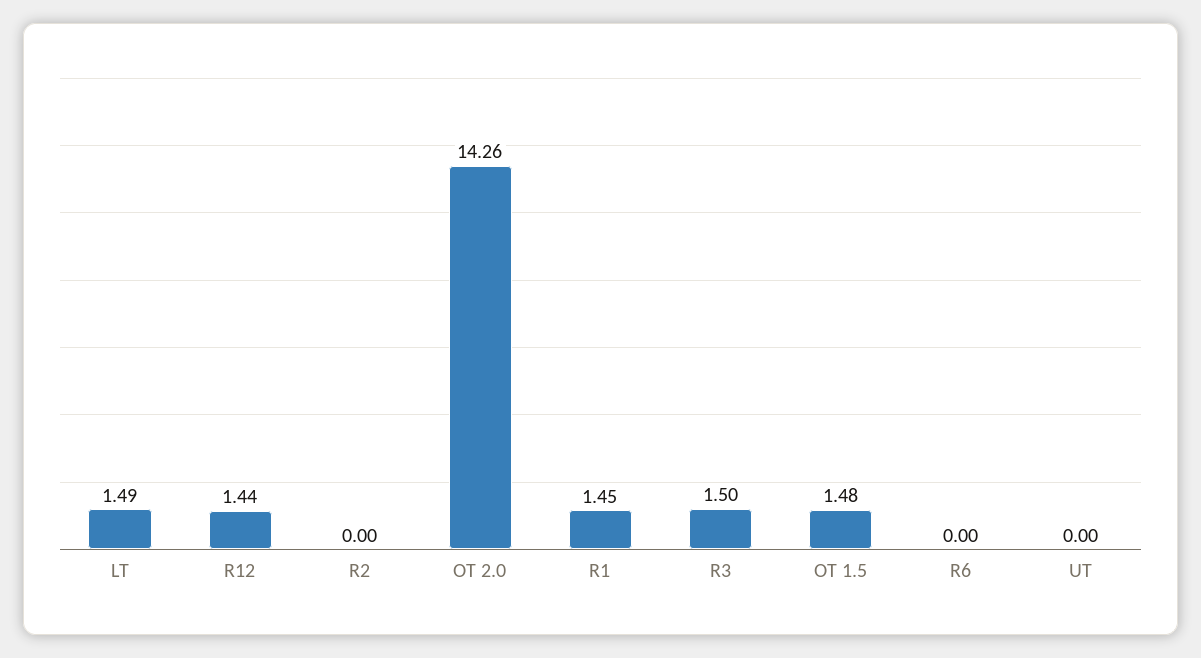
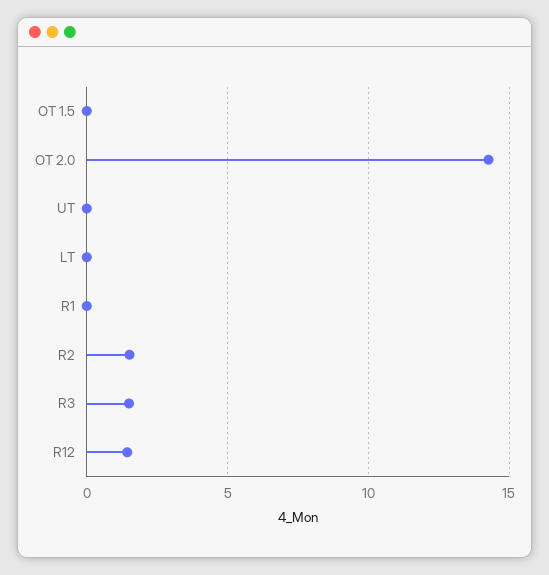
  {
-   "LT": 1.49,
+   "LT": 0,
    "R12": 1.44,
-   "R2": 0,
+   "R2": 1.5,
    "OT 2.0": 14.26,
-   "R1": 1.45,
+   "R1": 0,
    "R3": 1.5,
-   "OT 1.5": 1.48,
+   "OT 1.5": 0,
-   "R6": 0,
    "UT": 0
  }

